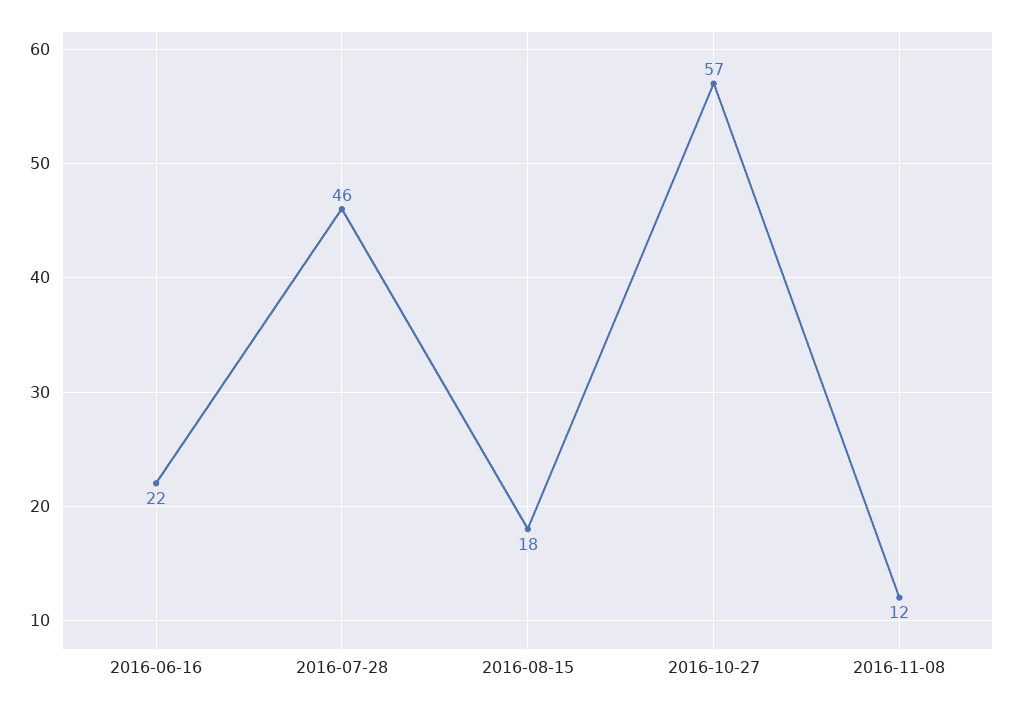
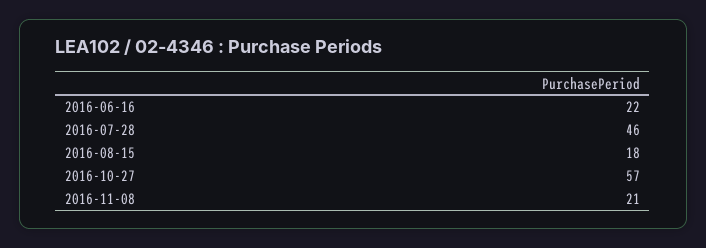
  {
    "2016-06-16": 22,
    "2016-07-28": 46,
    "2016-08-15": 18,
    "2016-10-27": 57,
-   "2016-11-08": 12
+   "2016-11-08": 21
  }

